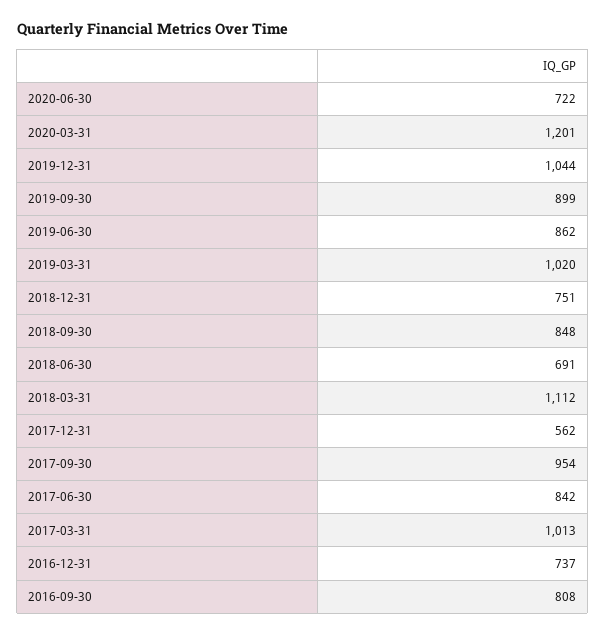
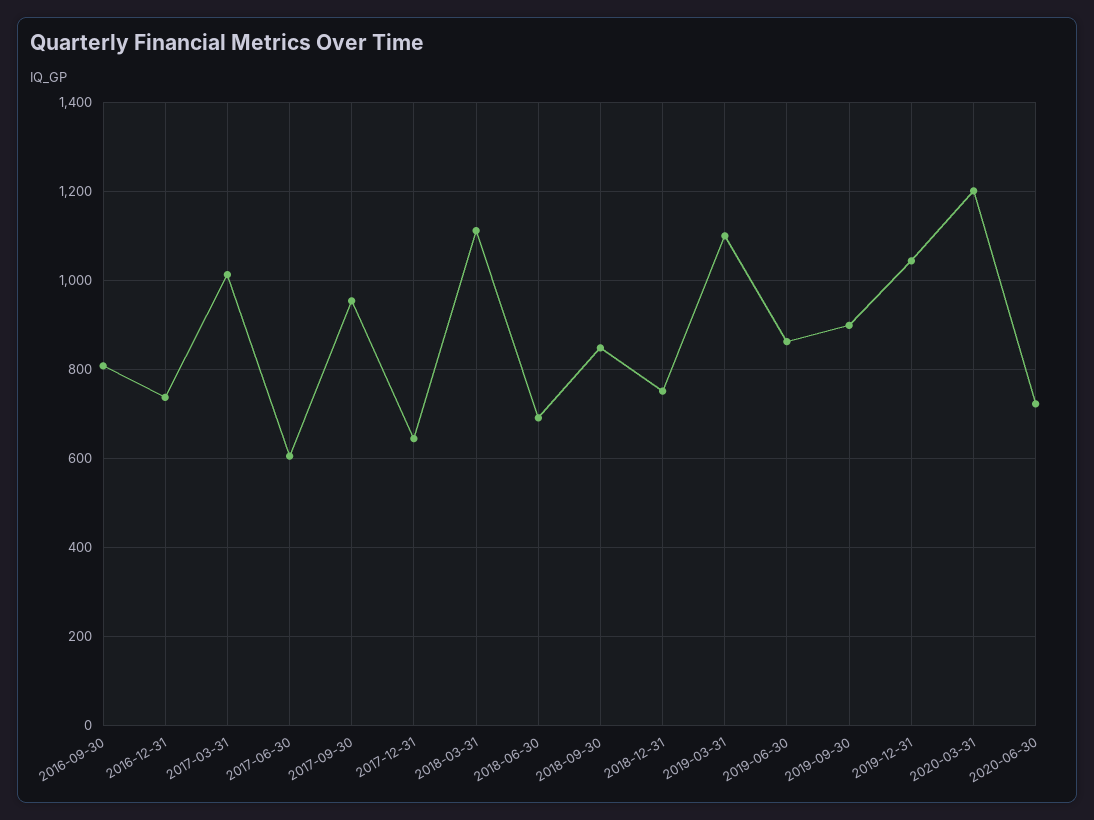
  {
    "2020-06-30": 722,
    "2020-03-31": 1201,
    "2019-12-31": 1044,
    "2019-09-30": 899,
    "2019-06-30": 862,
-   "2019-03-31": 1020,
+   "2019-03-31": 1100,
    "2018-12-31": 751,
    "2018-09-30": 848,
    "2018-06-30": 691,
    "2018-03-31": 1112,
-   "2017-12-31": 562,
+   "2017-12-31": 640,
    "2017-09-30": 954,
-   "2017-06-30": 842,
+   "2017-06-30": 600,
    "2017-03-31": 1013,
    "2016-12-31": 737,
    "2016-09-30": 808
  }

